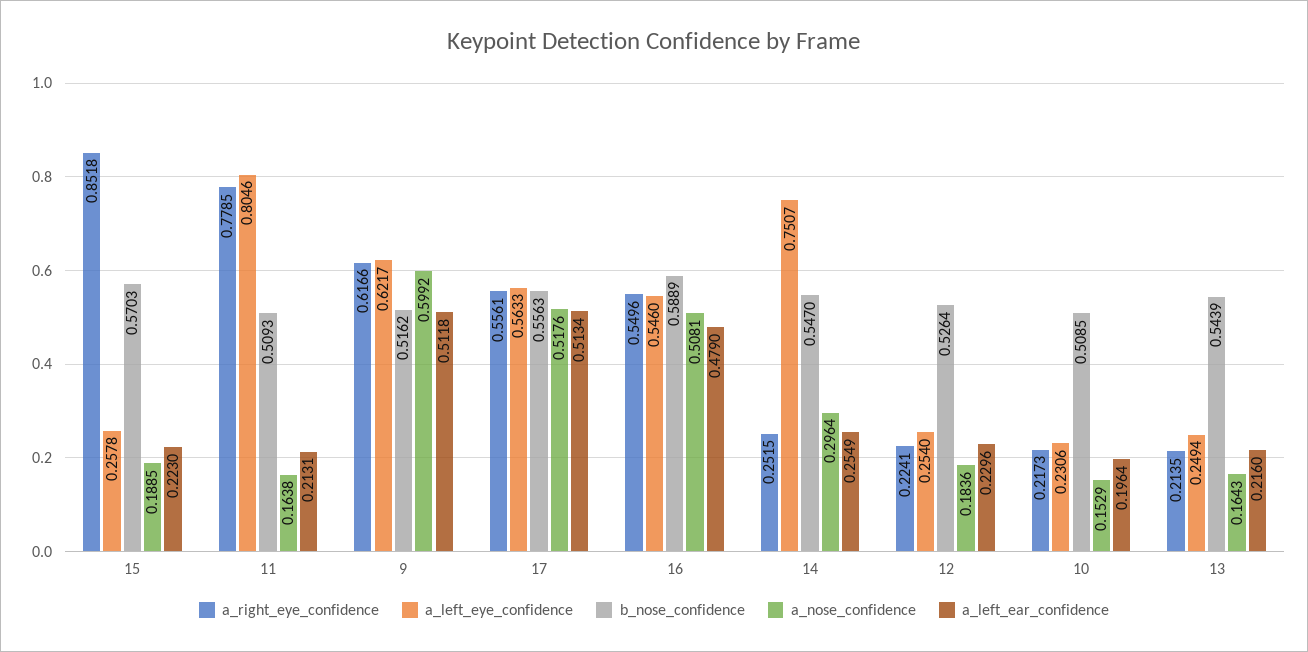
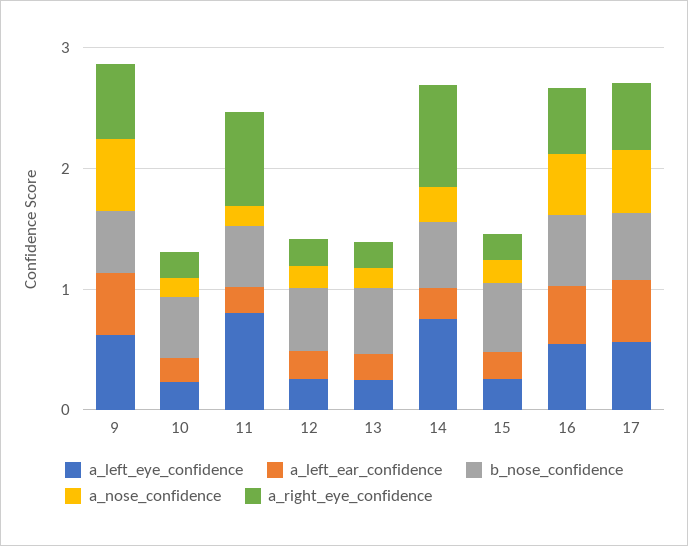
  {
    "a_right_eye_confidence": {
-     "15": 0.8518,
+     "15": 0.2,
      "11": 0.7785,
      "9": 0.6166,
      "17": 0.5561,
      "16": 0.5496,
-     "14": 0.2515,
+     "14": 0.8,
      "12": 0.2241,
      "10": 0.2173,
      "13": 0.2135
    },
    "a_left_eye_confidence": {
      "15": 0.2578,
      "11": 0.8046,
      "9": 0.6217,
      "17": 0.5633,
      "16": 0.546,
      "14": 0.7507,
      "12": 0.254,
      "10": 0.2306,
      "13": 0.2494
    },
    "b_nose_confidence": {
      "15": 0.5703,
      "11": 0.5093,
      "9": 0.5162,
      "17": 0.5563,
      "16": 0.5889,
      "14": 0.547,
      "12": 0.5264,
      "10": 0.5085,
      "13": 0.5439
    },
    "a_nose_confidence": {
      "15": 0.1885,
      "11": 0.1638,
      "9": 0.5992,
      "17": 0.5176,
      "16": 0.5081,
      "14": 0.2964,
      "12": 0.1836,
      "10": 0.1529,
      "13": 0.1643
    },
    "a_left_ear_confidence": {
      "15": 0.223,
      "11": 0.2131,
      "9": 0.5118,
      "17": 0.5134,
      "16": 0.479,
      "14": 0.2549,
      "12": 0.2296,
      "10": 0.1964,
      "13": 0.216
    }
  }

